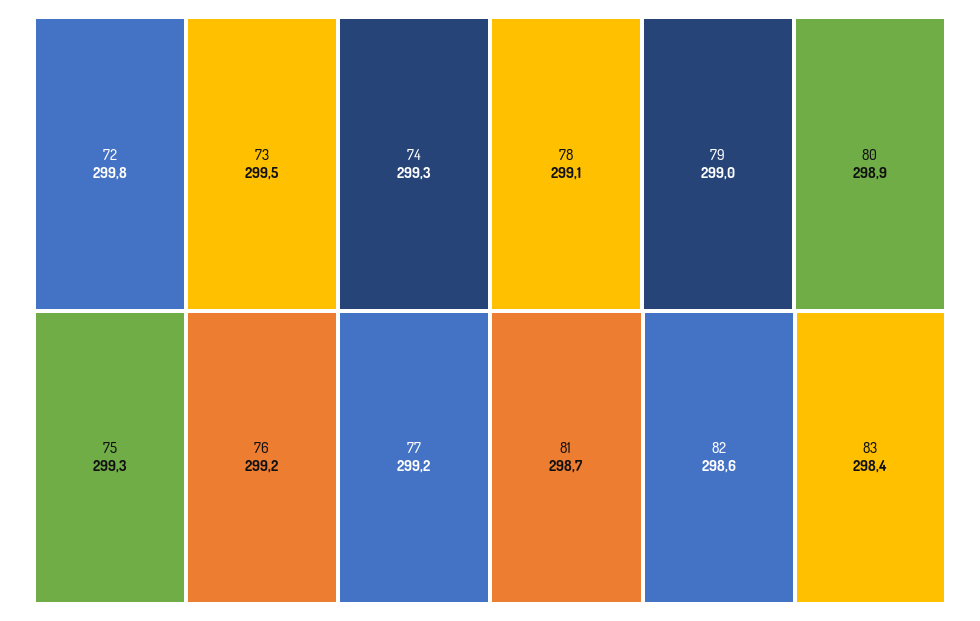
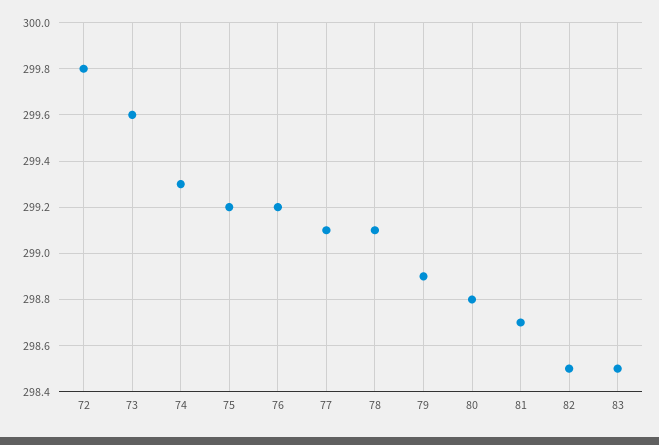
  {
    "72": 299.8,
-   "73": 299.5,
+   "73": 299.6,
    "74": 299.3,
-   "75": 299.3,
+   "75": 299.2,
    "76": 299.2,
-   "77": 299.2,
+   "77": 299.1,
    "78": 299.1,
-   "79": 299,
+   "79": 298.9,
-   "80": 298.9,
+   "80": 298.8,
    "81": 298.7,
-   "82": 298.6,
+   "82": 298.5,
-   "83": 298.4
+   "83": 298.5
  }

